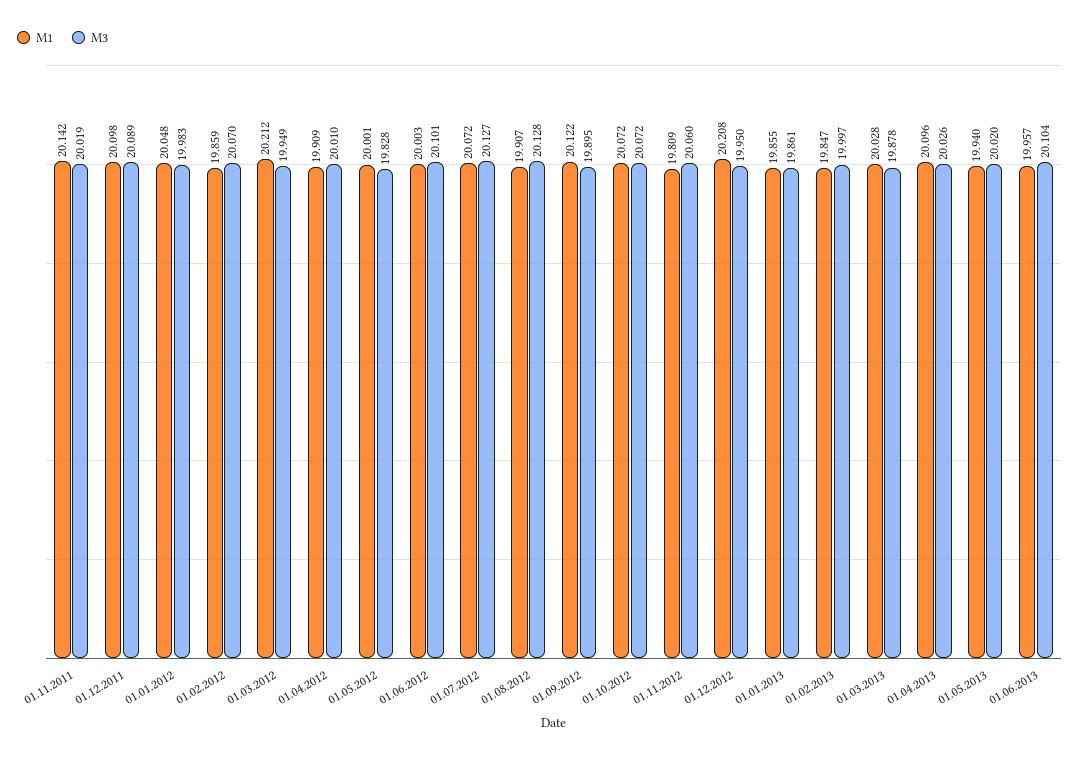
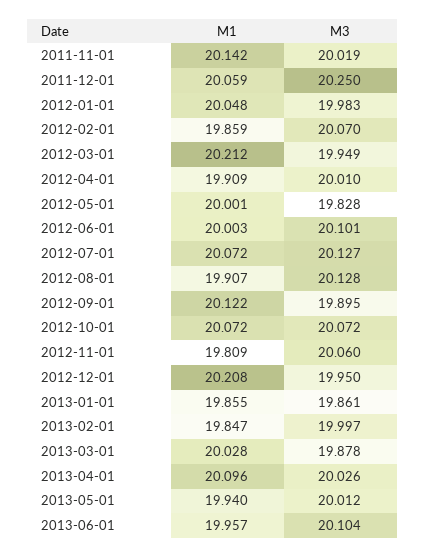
  {
    "M1": {
      "01.11.2011": 20.142,
-     "01.12.2011": 20.098,
+     "01.12.2011": 20.059,
      "01.01.2012": 20.048,
      "01.02.2012": 19.859,
      "01.03.2012": 20.212,
      "01.04.2012": 19.909,
      "01.05.2012": 20.001,
      "01.06.2012": 20.003,
      "01.07.2012": 20.072,
      "01.08.2012": 19.907,
      "01.09.2012": 20.122,
      "01.10.2012": 20.072,
      "01.11.2012": 19.809,
      "01.12.2012": 20.208,
      "01.01.2013": 19.855,
      "01.02.2013": 19.847,
      "01.03.2013": 20.028,
      "01.04.2013": 20.096,
      "01.05.2013": 19.94,
      "01.06.2013": 19.957
    },
    "M3": {
      "01.11.2011": 20.019,
-     "01.12.2011": 20.089,
+     "01.12.2011": 20.25,
      "01.01.2012": 19.983,
      "01.02.2012": 20.07,
      "01.03.2012": 19.949,
      "01.04.2012": 20.01,
      "01.05.2012": 19.828,
      "01.06.2012": 20.101,
      "01.07.2012": 20.127,
      "01.08.2012": 20.128,
      "01.09.2012": 19.895,
      "01.10.2012": 20.072,
      "01.11.2012": 20.06,
      "01.12.2012": 19.95,
      "01.01.2013": 19.861,
      "01.02.2013": 19.997,
      "01.03.2013": 19.878,
      "01.04.2013": 20.026,
-     "01.05.2013": 20.02,
+     "01.05.2013": 20.012,
      "01.06.2013": 20.104
    }
  }

